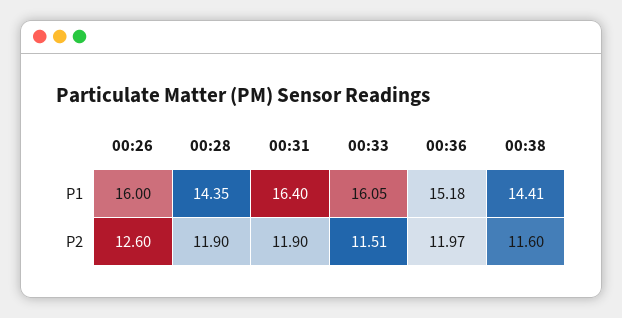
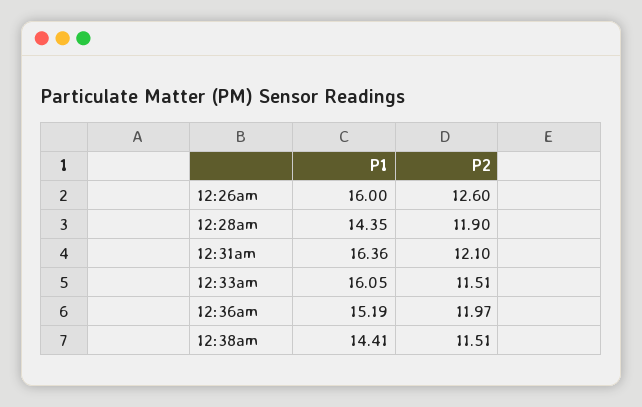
  {
    "00:26": {
      "P1": 16,
      "P2": 12.6
    },
    "00:28": {
      "P1": 14.35,
      "P2": 11.9
    },
    "00:31": {
-     "P1": 16.4,
+     "P1": 16.36,
-     "P2": 11.9
+     "P2": 12.1
    },
    "00:33": {
      "P1": 16.05,
      "P2": 11.51
    },
    "00:36": {
-     "P1": 15.18,
+     "P1": 15.19,
      "P2": 11.97
    },
    "00:38": {
      "P1": 14.41,
-     "P2": 11.6
+     "P2": 11.51
    }
  }

